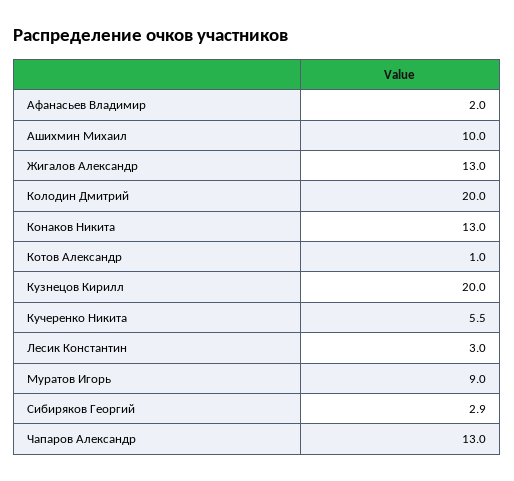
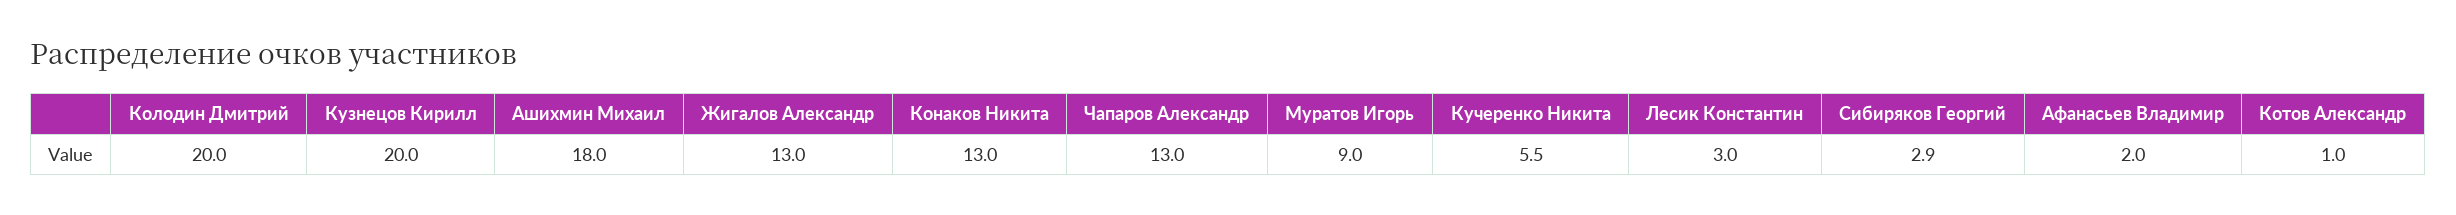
  {
    "Афанасьев Владимир": 2,
-   "Ашихмин Михаил": 10,
+   "Ашихмин Михаил": 18,
    "Жигалов Александр": 13,
    "Колодин Дмитрий": 20,
    "Конаков Никита": 13,
    "Котов Александр": 1,
    "Кузнецов Кирилл": 20,
    "Кучеренко Никита": 5.5,
    "Лесик Константин": 3,
    "Муратов Игорь": 9,
    "Сибиряков Георгий": 2.9,
    "Чапаров Александр": 13
  }

